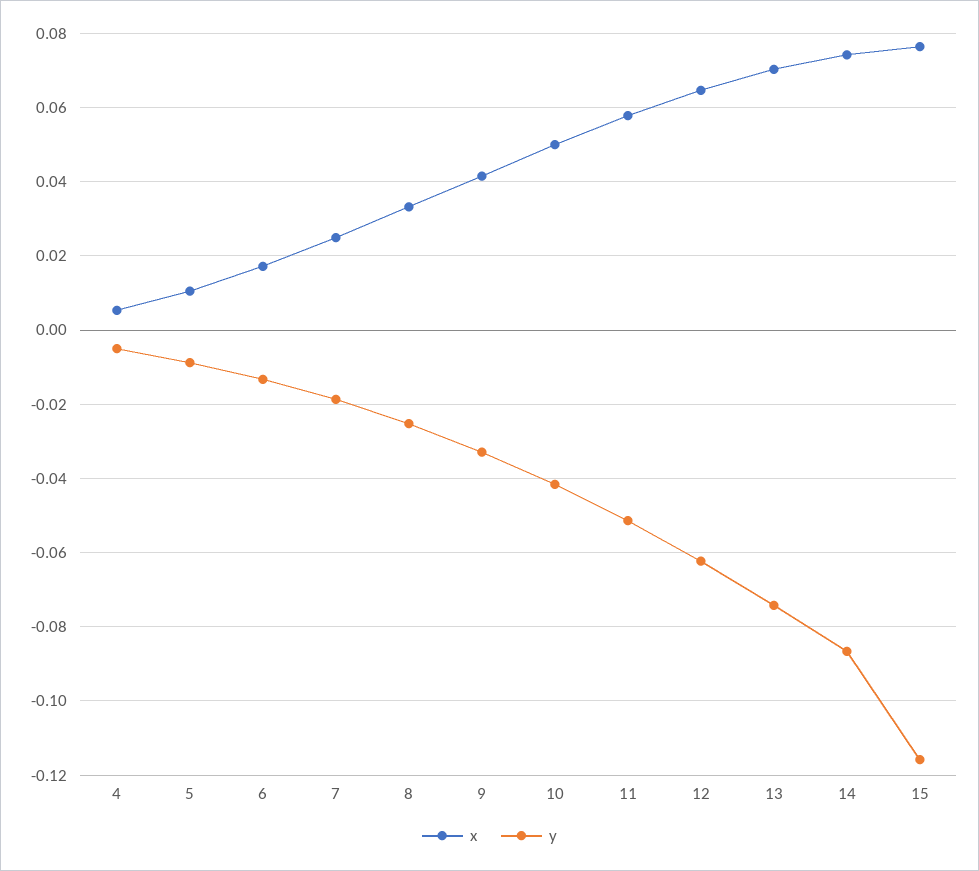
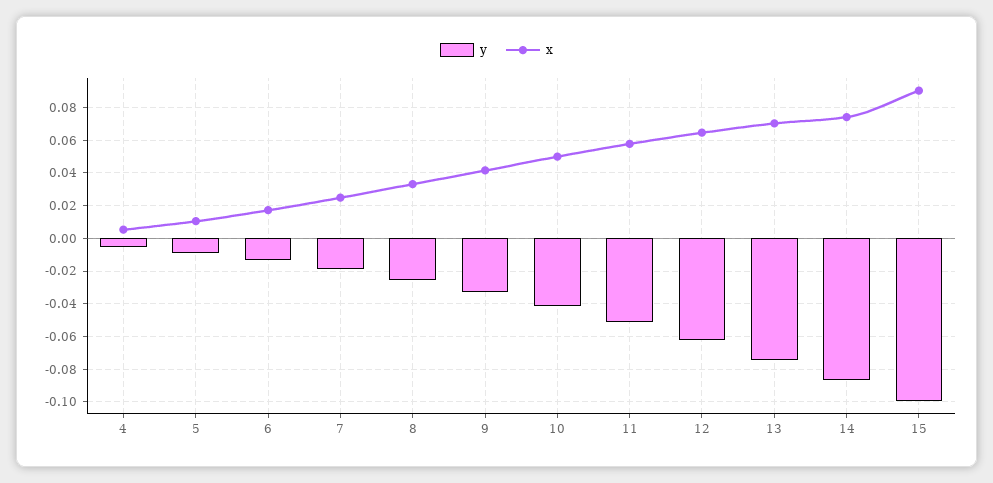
  {
    "x": {
      "4": 0.006,
      "5": 0.01,
      "6": 0.018,
      "7": 0.024,
      "8": 0.034,
      "9": 0.042,
      "10": 0.05,
      "11": 0.058,
      "12": 0.064,
      "13": 0.07,
      "14": 0.074,
-     "15": 0.076
+     "15": 0.09
    },
    "y": {
      "4": -0.006,
      "5": -0.008,
      "6": -0.014,
      "7": -0.018,
      "8": -0.026,
      "9": -0.032,
      "10": -0.042,
      "11": -0.052,
      "12": -0.062,
      "13": -0.074,
      "14": -0.086,
-     "15": -0.116
+     "15": -0.1
    }
  }

